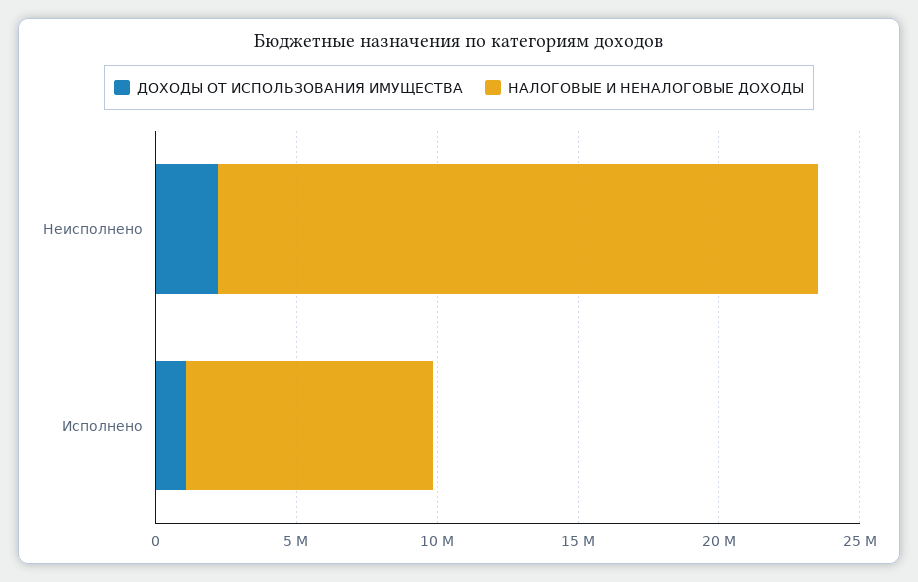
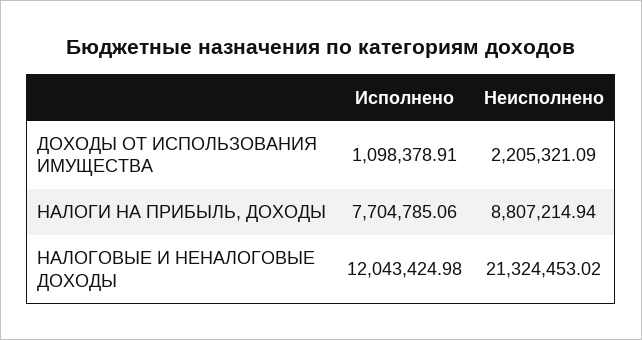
  {
    "ДОХОДЫ ОТ ИСПОЛЬЗОВАНИЯ ИМУЩЕСТВА": {
      "Неисполнено": 2205321.09,
      "Исполнено": 1098378.91
    },
    "НАЛОГОВЫЕ И НЕНАЛОГОВЫЕ ДОХОДЫ": {
      "Неисполнено": 21324453.02,
-     "Исполнено": 9000000
+     "Исполнено": 12043424.98
-   }
+   },
+   "НАЛОГИ НА ПРИБЫЛЬ, ДОХОДЫ": {
+     "Исполнено": 7704785.06,
+     "Неисполнено": 8807214.94
+   }
  }

